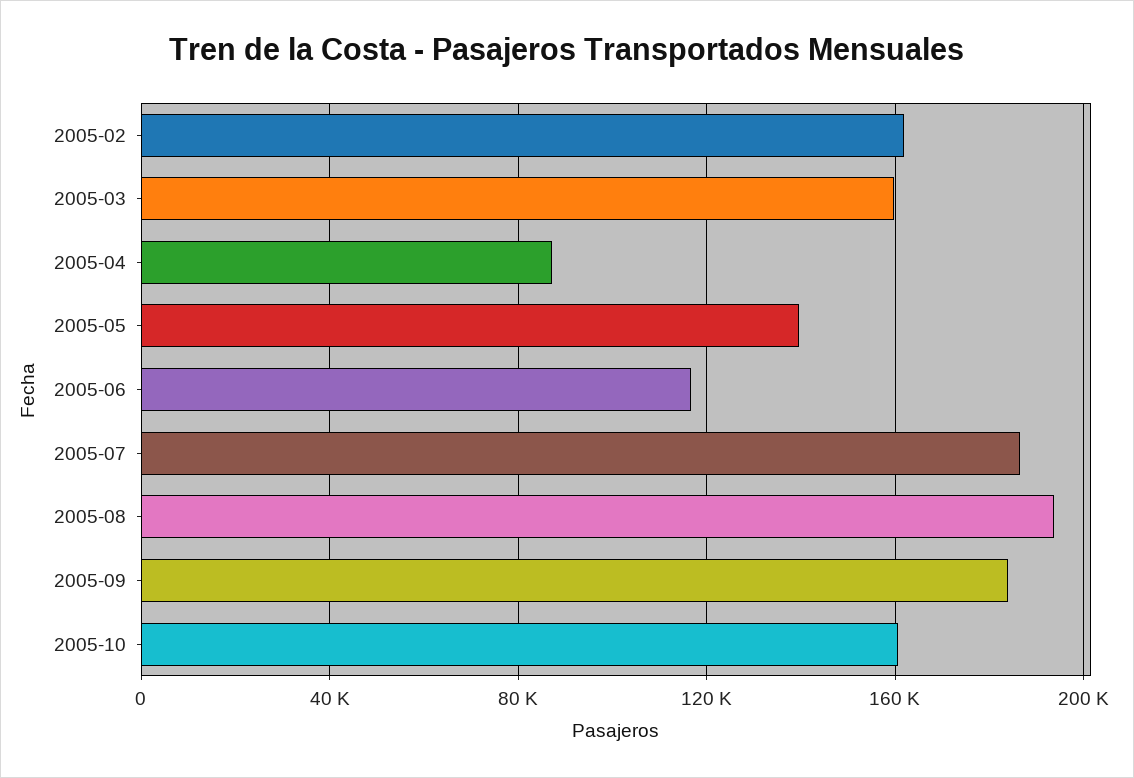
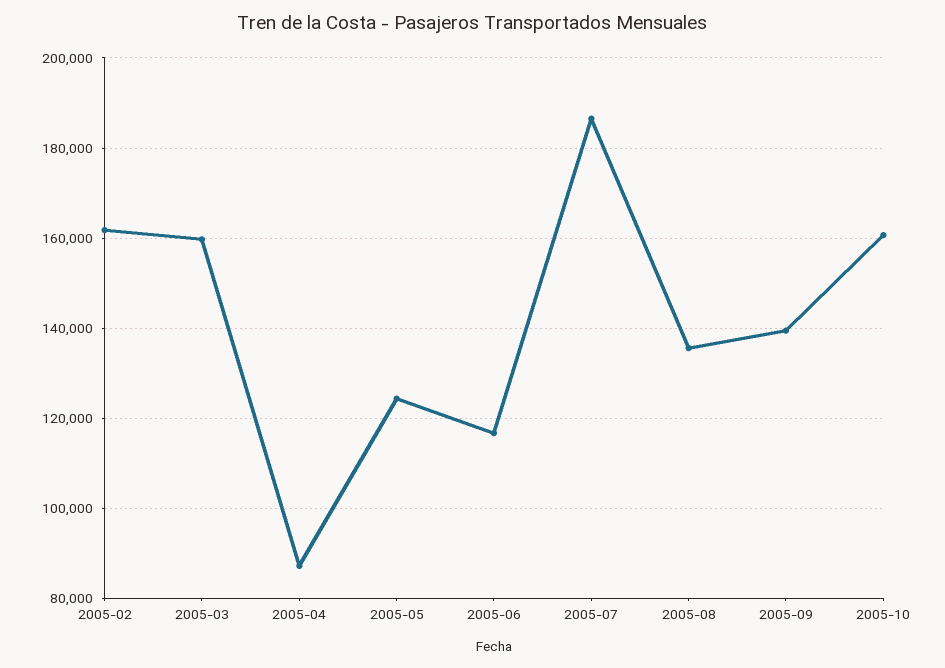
  {
    "2005-02": 162000,
    "2005-03": 160000,
    "2005-04": 88000,
-   "2005-05": 140000,
+   "2005-05": 124000,
    "2005-06": 116000,
    "2005-07": 186000,
-   "2005-08": 195000,
+   "2005-08": 136000,
-   "2005-09": 185000,
+   "2005-09": 140000,
    "2005-10": 160000
  }

